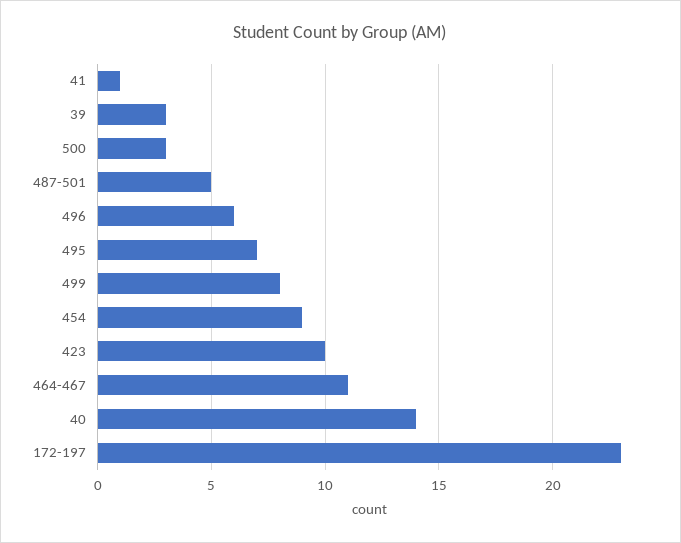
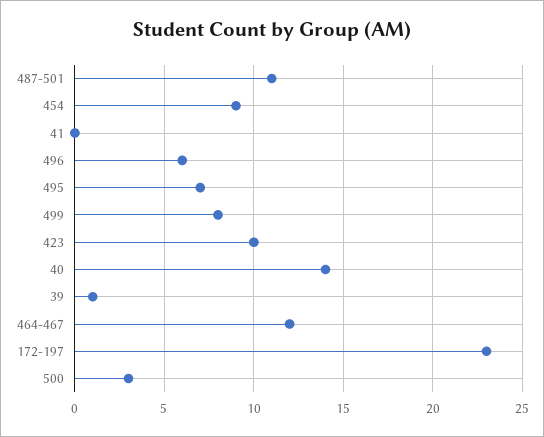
  {
-   "41": 1,
+   "41": 0,
-   "39": 3,
+   "39": 1,
    "500": 3,
-   "487-501": 5,
+   "487-501": 11,
    "496": 6,
    "495": 7,
    "499": 8,
    "454": 9,
    "423": 10,
-   "464-467": 11,
+   "464-467": 12,
    "40": 14,
    "172-197": 23
  }

